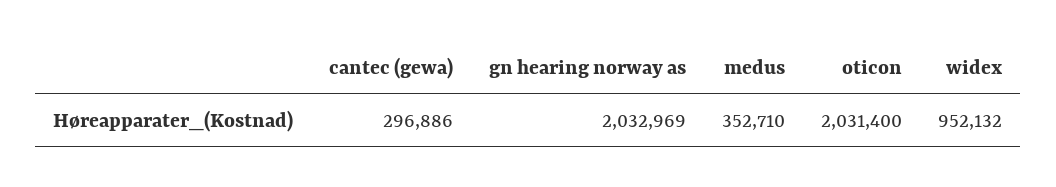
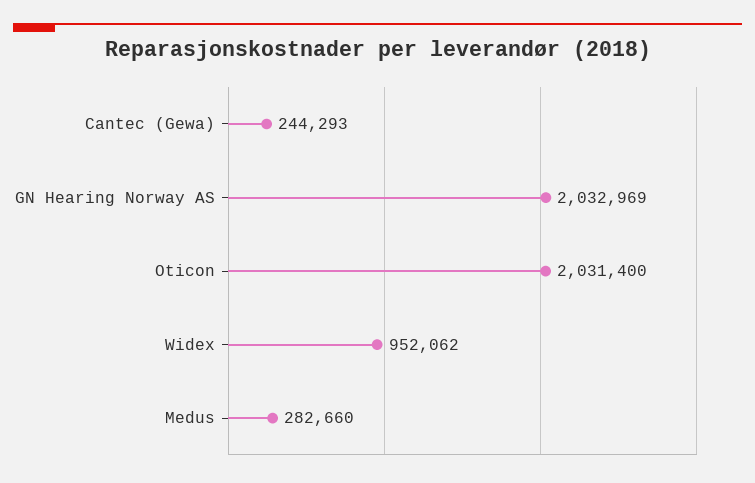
  {
-   "cantec (gewa)": 296886,
+   "cantec (gewa)": 244293,
    "gn hearing norway as": 2032969,
-   "medus": 352710,
+   "medus": 282660,
    "oticon": 2031400,
-   "widex": 952132
+   "widex": 952062
  }

